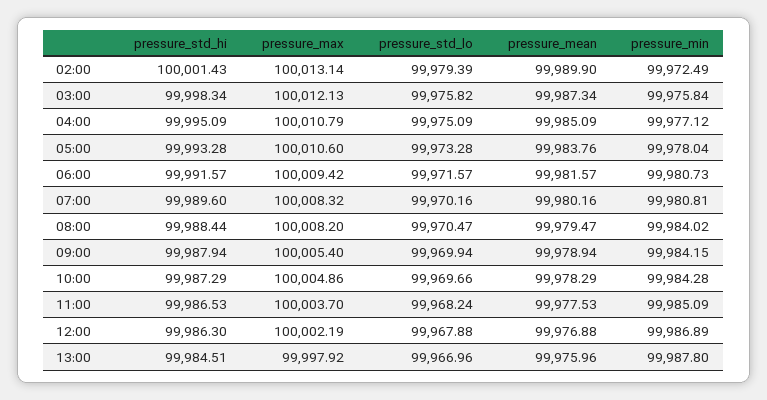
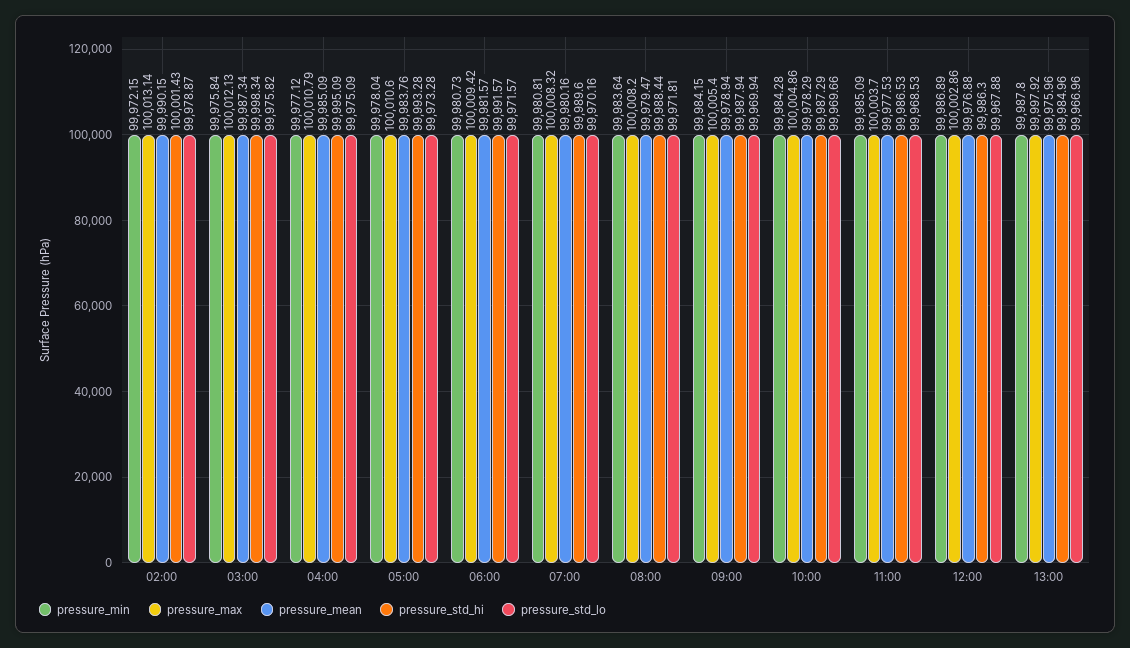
  {
    "pressure_std_hi": {
      "02:00": 100001.43,
      "03:00": 99998.34,
      "04:00": 99995.09,
      "05:00": 99993.28,
      "06:00": 99991.57,
      "07:00": 99989.6,
      "08:00": 99988.44,
      "09:00": 99987.94,
      "10:00": 99987.29,
      "11:00": 99986.53,
      "12:00": 99986.3,
-     "13:00": 99984.51
+     "13:00": 99984.96
    },
    "pressure_max": {
      "02:00": 100013.14,
      "03:00": 100012.13,
      "04:00": 100010.79,
      "05:00": 100010.6,
      "06:00": 100009.42,
      "07:00": 100008.32,
      "08:00": 100008.2,
      "09:00": 100005.4,
      "10:00": 100004.86,
      "11:00": 100003.7,
-     "12:00": 100002.19,
+     "12:00": 100002.86,
      "13:00": 99997.92
    },
    "pressure_std_lo": {
-     "02:00": 99979.39,
+     "02:00": 99978.87,
      "03:00": 99975.82,
      "04:00": 99975.09,
      "05:00": 99973.28,
      "06:00": 99971.57,
      "07:00": 99970.16,
-     "08:00": 99970.47,
+     "08:00": 99971.81,
      "09:00": 99969.94,
      "10:00": 99969.66,
-     "11:00": 99968.24,
+     "11:00": 99968.53,
      "12:00": 99967.88,
      "13:00": 99966.96
    },
    "pressure_mean": {
-     "02:00": 99989.9,
+     "02:00": 99990.15,
      "03:00": 99987.34,
      "04:00": 99985.09,
      "05:00": 99983.76,
      "06:00": 99981.57,
      "07:00": 99980.16,
      "08:00": 99979.47,
      "09:00": 99978.94,
      "10:00": 99978.29,
      "11:00": 99977.53,
      "12:00": 99976.88,
      "13:00": 99975.96
    },
    "pressure_min": {
-     "02:00": 99972.49,
+     "02:00": 99972.15,
      "03:00": 99975.84,
      "04:00": 99977.12,
      "05:00": 99978.04,
      "06:00": 99980.73,
      "07:00": 99980.81,
-     "08:00": 99984.02,
+     "08:00": 99983.64,
      "09:00": 99984.15,
      "10:00": 99984.28,
      "11:00": 99985.09,
      "12:00": 99986.89,
      "13:00": 99987.8
    }
  }

